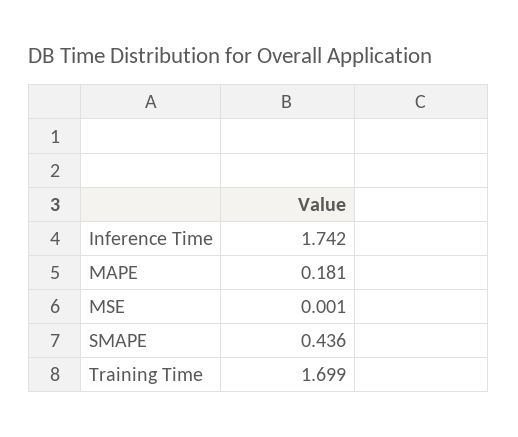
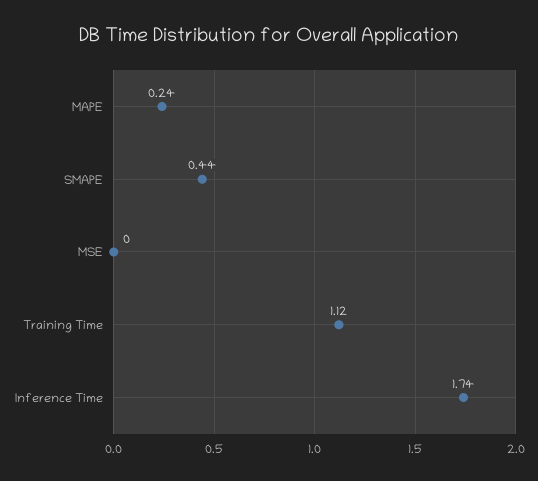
  {
    "Inference Time": 1.742,
-   "MAPE": 0.181,
+   "MAPE": 0.24,
    "MSE": 0.001,
    "SMAPE": 0.436,
-   "Training Time": 1.699
+   "Training Time": 1.12
  }

